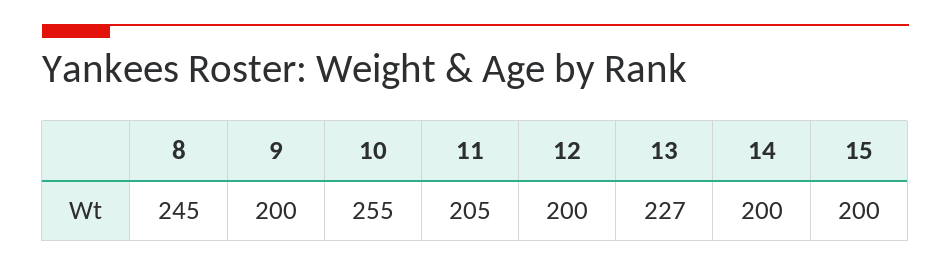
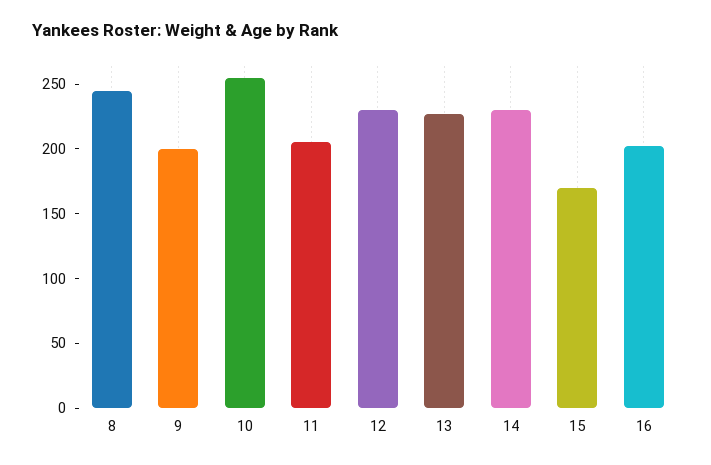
  {
    "8": 245,
    "9": 200,
    "10": 255,
    "11": 205,
-   "12": 200,
+   "12": 230,
    "13": 227,
-   "14": 200,
+   "14": 230,
-   "15": 200
+   "15": 170,
+   "16": 200
  }

